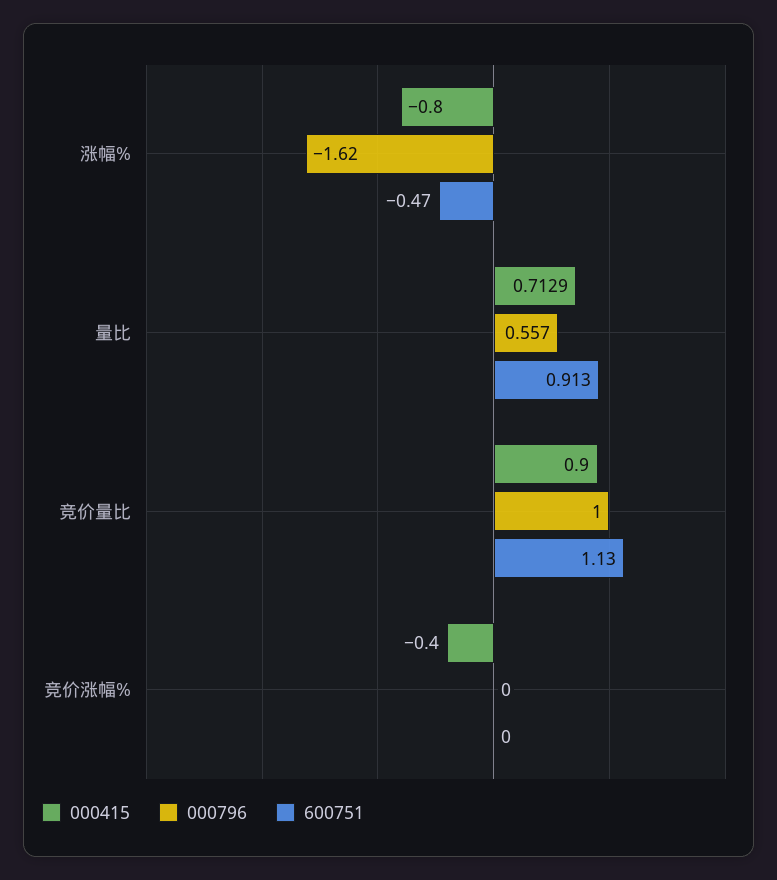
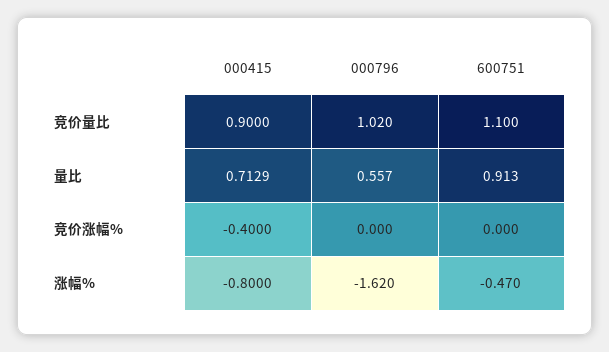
  {
    "000415": {
      "涨幅%": -0.8,
      "量比": 0.7129,
      "竞价量比": 0.9,
      "竞价涨幅%": -0.4
    },
    "000796": {
      "涨幅%": -1.62,
      "量比": 0.557,
-     "竞价量比": 1,
+     "竞价量比": 1.02,
      "竞价涨幅%": 0
    },
    "600751": {
      "涨幅%": -0.47,
      "量比": 0.913,
-     "竞价量比": 1.13,
+     "竞价量比": 1.1,
      "竞价涨幅%": 0
    }
  }

